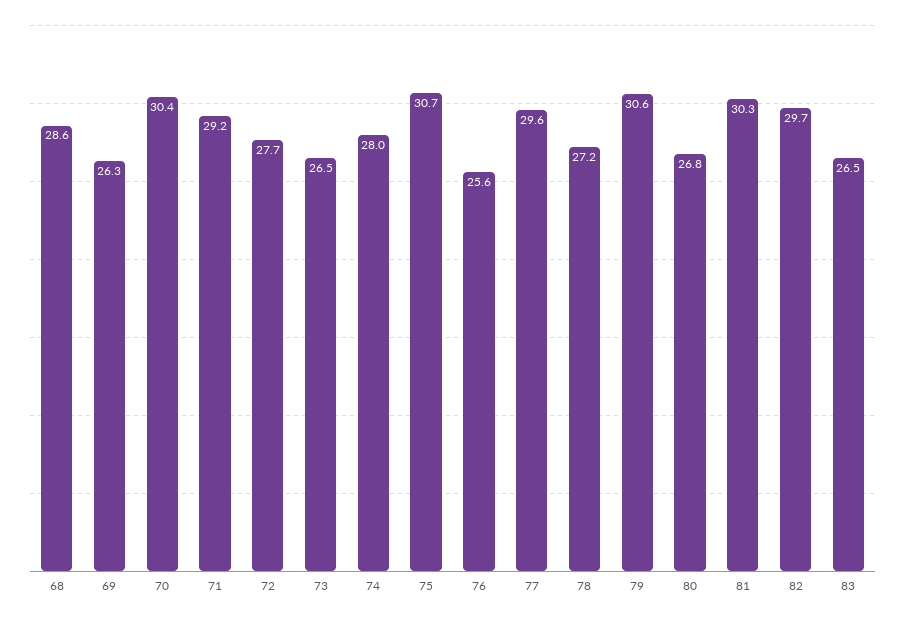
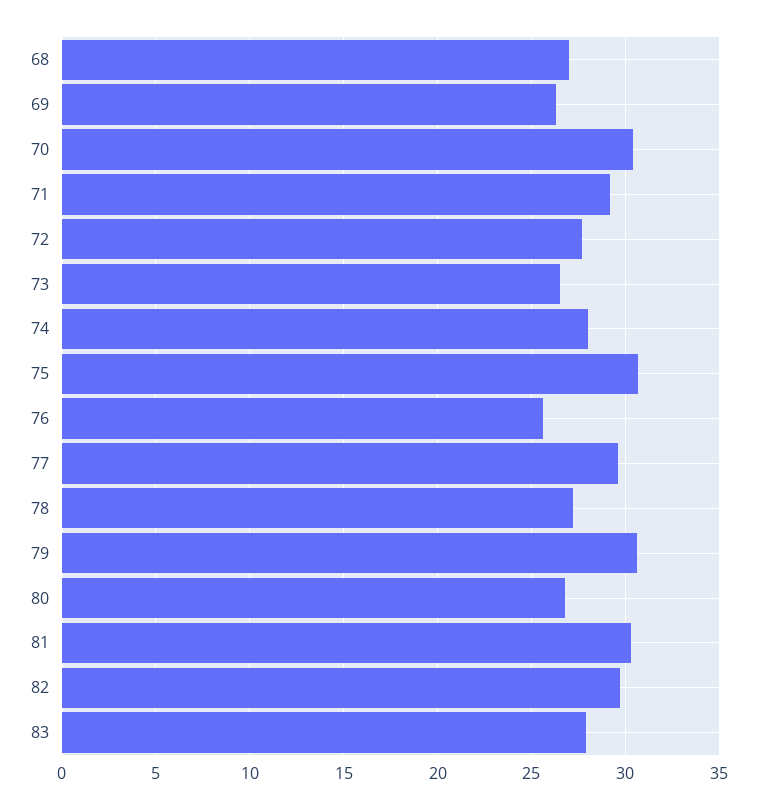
  {
-   "68": 28.6,
+   "68": 27,
    "69": 26.3,
    "70": 30.4,
    "71": 29.2,
    "72": 27.7,
    "73": 26.5,
    "74": 28,
    "75": 30.7,
    "76": 25.6,
    "77": 29.6,
    "78": 27.2,
    "79": 30.6,
    "80": 26.8,
    "81": 30.3,
    "82": 29.7,
-   "83": 26.5
+   "83": 28
  }

